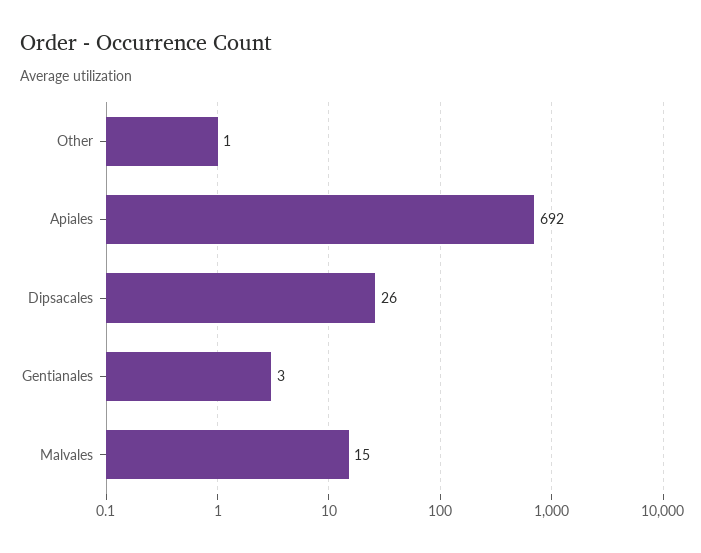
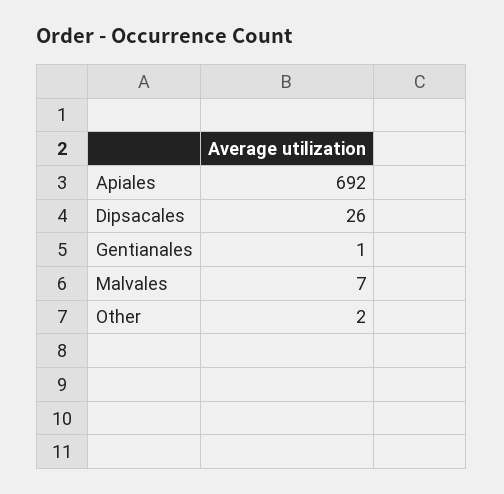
  {
-   "Other": 1,
+   "Other": 2,
    "Apiales": 692,
    "Dipsacales": 26,
-   "Gentianales": 3,
+   "Gentianales": 1,
-   "Malvales": 15
+   "Malvales": 7
  }

